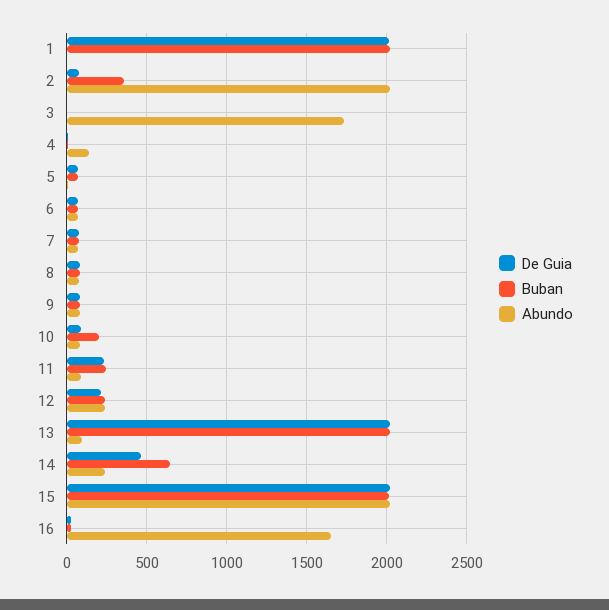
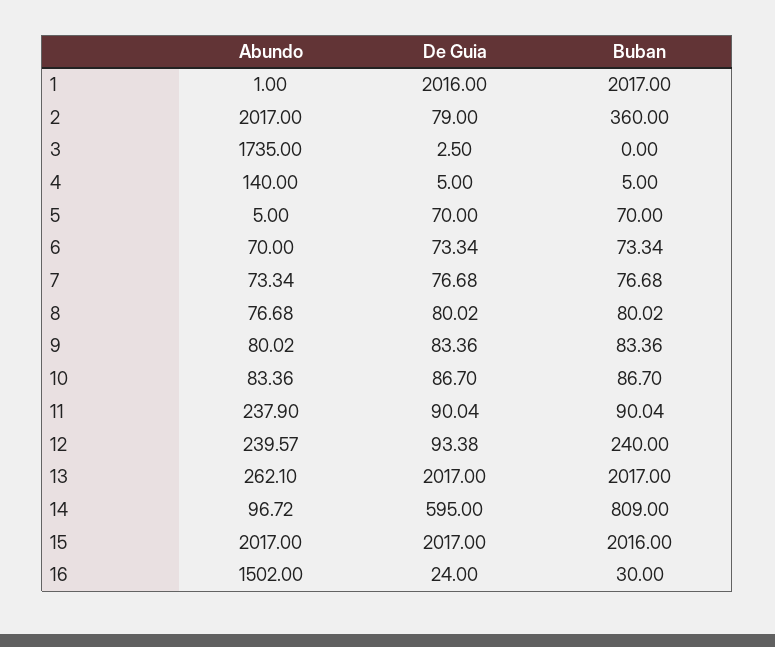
  {
    "De Guia": {
      "1": 2016,
      "2": 79,
      "3": 2.5,
      "4": 5,
      "5": 70,
      "6": 73.34,
      "7": 76.68,
      "8": 80.02,
      "9": 83.36,
      "10": 86.7,
-     "11": 250,
+     "11": 90.04,
-     "12": 200,
+     "12": 93.38,
      "13": 2017,
-     "14": 450,
+     "14": 595,
      "15": 2017,
      "16": 24
    },
    "Buban": {
      "1": 2017,
      "2": 360,
      "3": 0,
      "4": 5,
      "5": 70,
      "6": 73.34,
      "7": 76.68,
      "8": 80.02,
      "9": 83.36,
-     "10": 200,
+     "10": 86.7,
-     "11": 250,
+     "11": 90.04,
      "12": 240,
      "13": 2017,
-     "14": 650,
+     "14": 809,
      "15": 2016,
      "16": 30
    },
    "Abundo": {
      "1": 1,
      "2": 2017,
      "3": 1735,
      "4": 140,
      "5": 5,
      "6": 70,
      "7": 73.34,
      "8": 76.68,
      "9": 80.02,
      "10": 83.36,
-     "11": 100,
+     "11": 237.9,
      "12": 239.57,
-     "13": 100,
+     "13": 262.1,
-     "14": 250,
+     "14": 96.72,
      "15": 2017,
-     "16": 1650
+     "16": 1502
    }
  }

